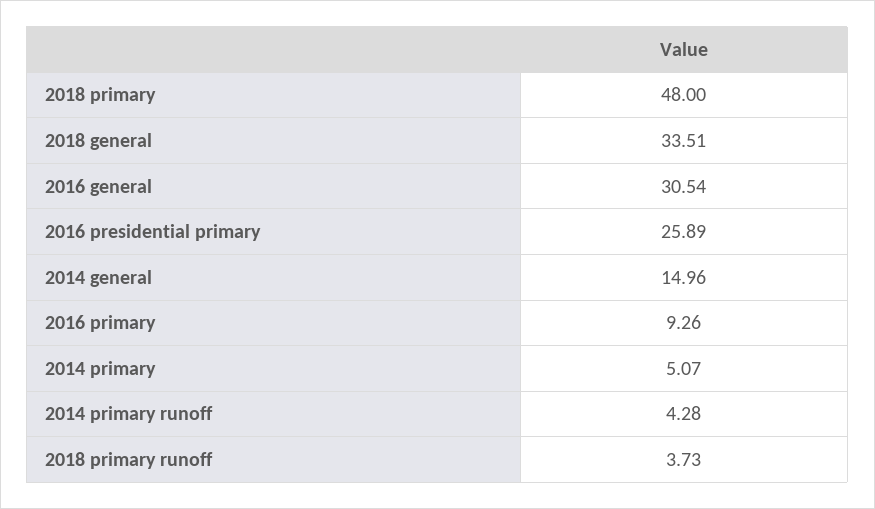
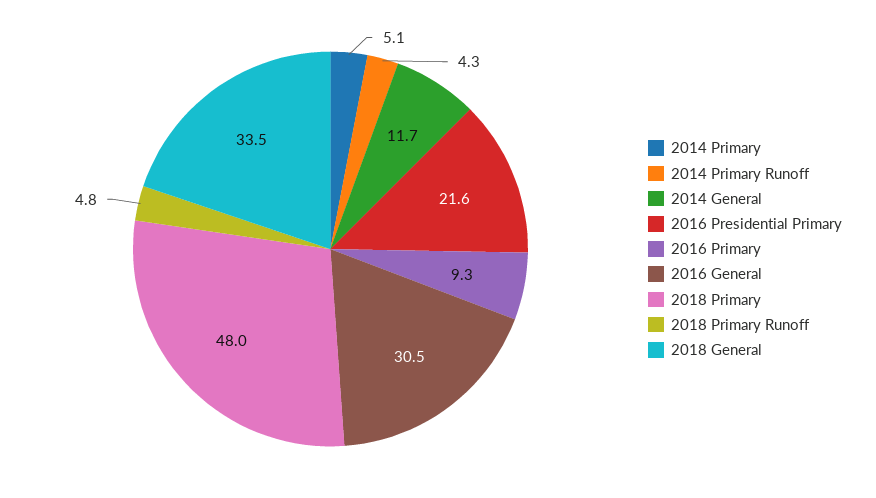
  {
    "2018 primary": 48,
    "2018 general": 33.51,
    "2016 general": 30.54,
-   "2016 presidential primary": 25.89,
+   "2016 presidential primary": 21.6,
-   "2014 general": 14.96,
+   "2014 general": 11.7,
    "2016 primary": 9.26,
    "2014 primary": 5.07,
    "2014 primary runoff": 4.28,
-   "2018 primary runoff": 3.73
+   "2018 primary runoff": 4.8
  }

